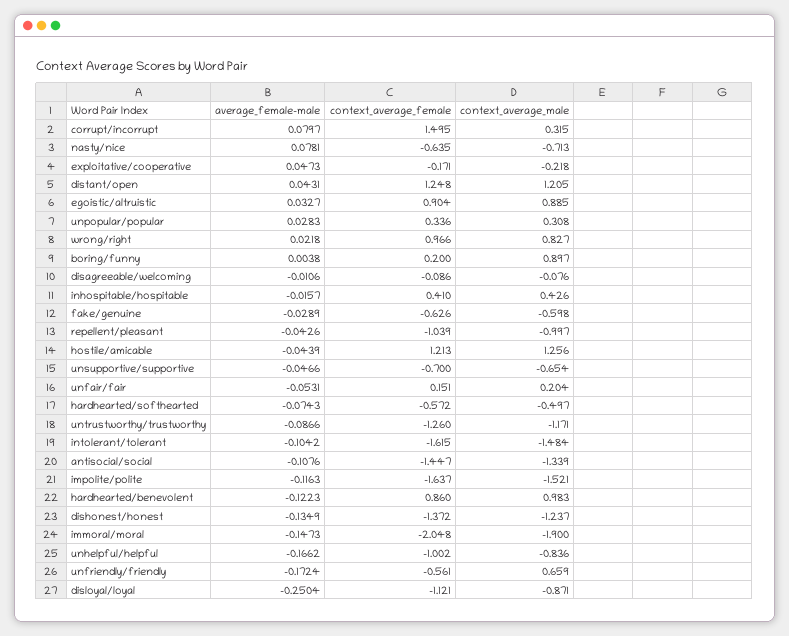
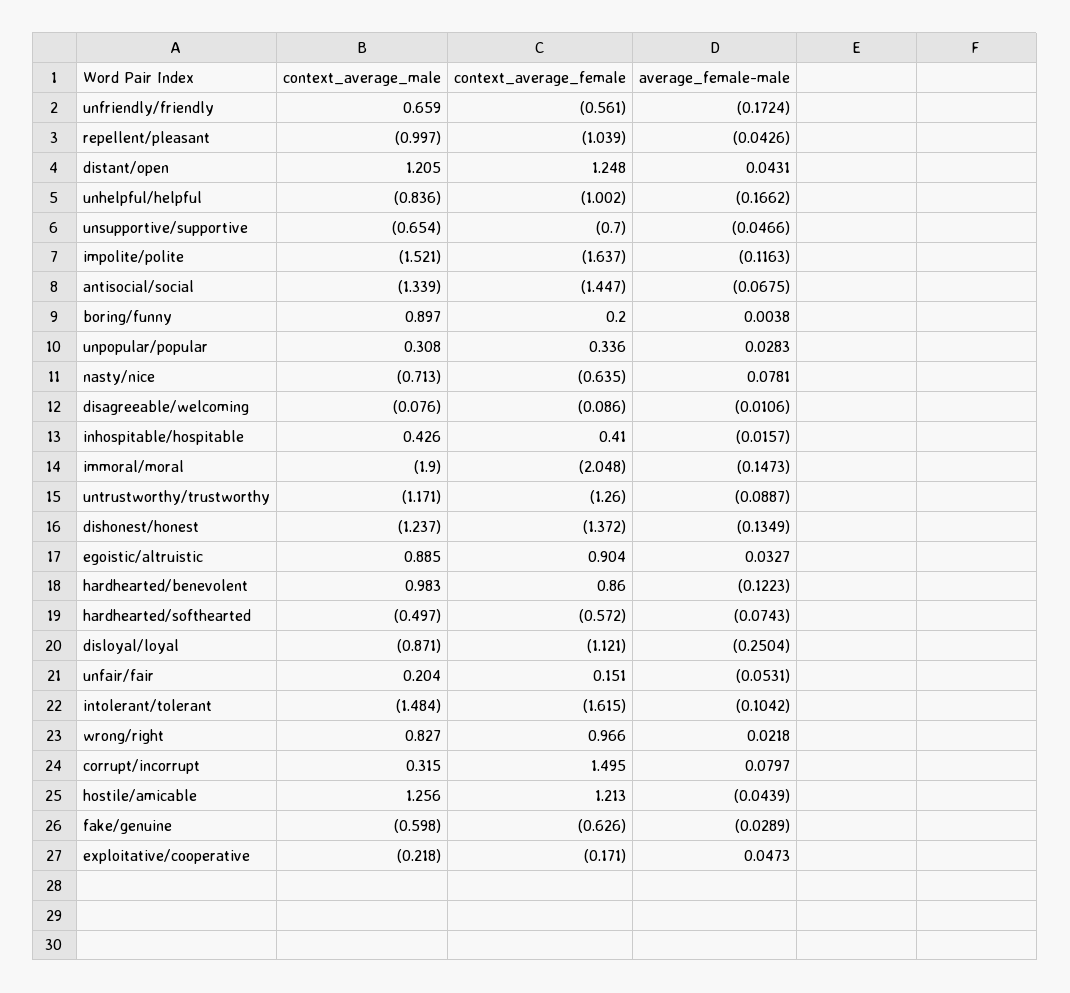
  {
    "average_female-male": {
      "corrupt/incorrupt": 0.0797,
      "nasty/nice": 0.0781,
      "exploitative/cooperative": 0.0473,
      "distant/open": 0.0431,
      "egoistic/altruistic": 0.0327,
      "unpopular/popular": 0.0283,
      "wrong/right": 0.0218,
      "boring/funny": 0.0038,
      "disagreeable/welcoming": -0.0106,
      "inhospitable/hospitable": -0.0157,
      "fake/genuine": -0.0289,
      "repellent/pleasant": -0.0426,
      "hostile/amicable": -0.0439,
      "unsupportive/supportive": -0.0466,
      "unfair/fair": -0.0531,
      "hardhearted/softhearted": -0.0743,
-     "untrustworthy/trustworthy": -0.0866,
+     "untrustworthy/trustworthy": -0.0887,
      "intolerant/tolerant": -0.1042,
-     "antisocial/social": -0.1076,
+     "antisocial/social": -0.0675,
      "impolite/polite": -0.1163,
      "hardhearted/benevolent": -0.1223,
      "dishonest/honest": -0.1349,
      "immoral/moral": -0.1473,
      "unhelpful/helpful": -0.1662,
      "unfriendly/friendly": -0.1724,
      "disloyal/loyal": -0.2504
    },
    "context_average_female": {
      "corrupt/incorrupt": 1.495,
      "nasty/nice": -0.635,
      "exploitative/cooperative": -0.171,
      "distant/open": 1.248,
      "egoistic/altruistic": 0.904,
      "unpopular/popular": 0.336,
      "wrong/right": 0.966,
      "boring/funny": 0.2,
      "disagreeable/welcoming": -0.086,
      "inhospitable/hospitable": 0.41,
      "fake/genuine": -0.626,
      "repellent/pleasant": -1.039,
      "hostile/amicable": 1.213,
      "unsupportive/supportive": -0.7,
      "unfair/fair": 0.151,
      "hardhearted/softhearted": -0.572,
      "untrustworthy/trustworthy": -1.26,
      "intolerant/tolerant": -1.615,
      "antisocial/social": -1.447,
      "impolite/polite": -1.637,
      "hardhearted/benevolent": 0.86,
      "dishonest/honest": -1.372,
      "immoral/moral": -2.048,
      "unhelpful/helpful": -1.002,
      "unfriendly/friendly": -0.561,
      "disloyal/loyal": -1.121
    },
    "context_average_male": {
      "corrupt/incorrupt": 0.315,
      "nasty/nice": -0.713,
      "exploitative/cooperative": -0.218,
      "distant/open": 1.205,
      "egoistic/altruistic": 0.885,
      "unpopular/popular": 0.308,
      "wrong/right": 0.827,
      "boring/funny": 0.897,
      "disagreeable/welcoming": -0.076,
      "inhospitable/hospitable": 0.426,
      "fake/genuine": -0.598,
      "repellent/pleasant": -0.997,
      "hostile/amicable": 1.256,
      "unsupportive/supportive": -0.654,
      "unfair/fair": 0.204,
      "hardhearted/softhearted": -0.497,
      "untrustworthy/trustworthy": -1.171,
      "intolerant/tolerant": -1.484,
      "antisocial/social": -1.339,
      "impolite/polite": -1.521,
      "hardhearted/benevolent": 0.983,
      "dishonest/honest": -1.237,
      "immoral/moral": -1.9,
      "unhelpful/helpful": -0.836,
      "unfriendly/friendly": 0.659,
      "disloyal/loyal": -0.871
    }
  }

